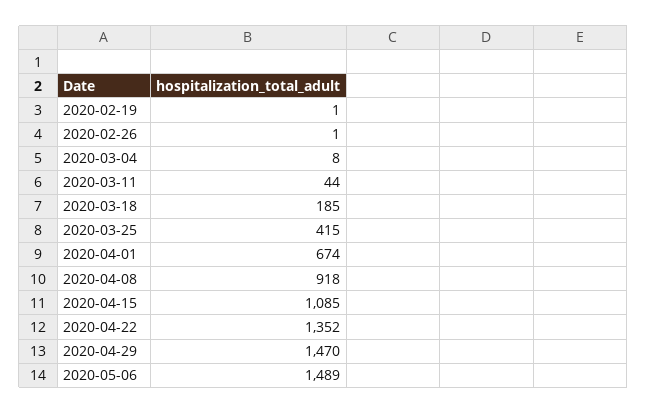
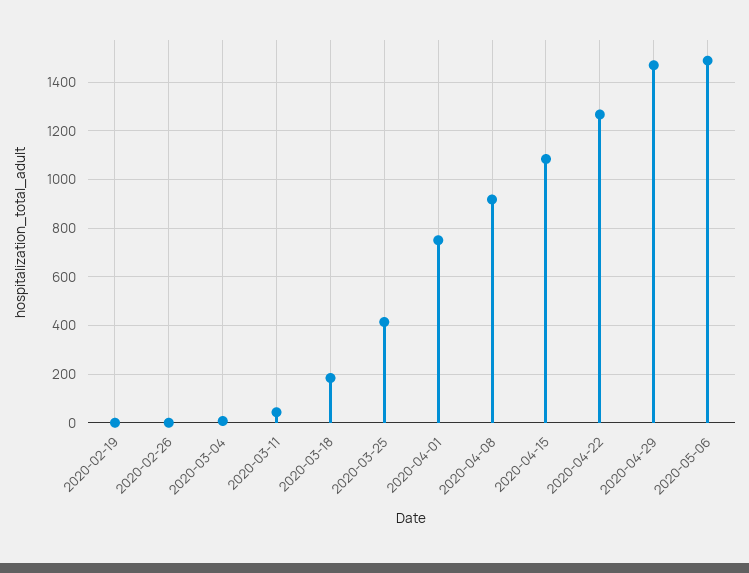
  {
    "2020-02-19": 1,
    "2020-02-26": 1,
    "2020-03-04": 8,
    "2020-03-11": 44,
    "2020-03-18": 185,
    "2020-03-25": 415,
-   "2020-04-01": 674,
+   "2020-04-01": 750,
    "2020-04-08": 918,
    "2020-04-15": 1085,
-   "2020-04-22": 1352,
+   "2020-04-22": 1275,
    "2020-04-29": 1470,
    "2020-05-06": 1489
  }

